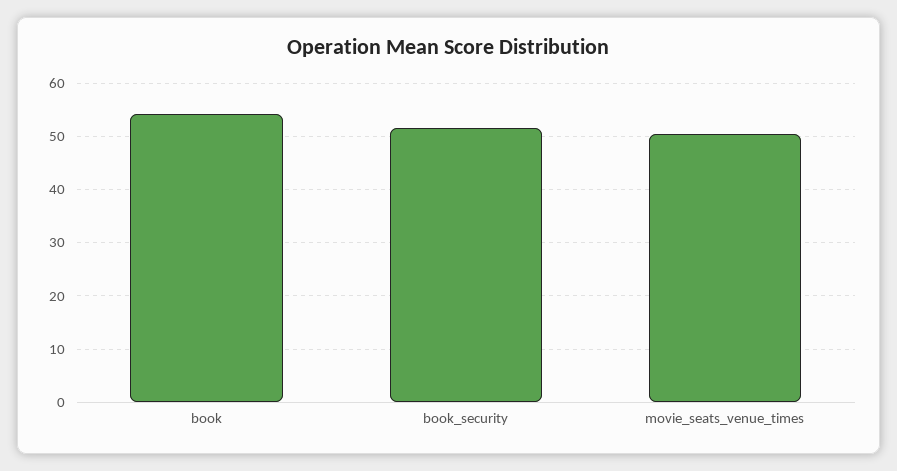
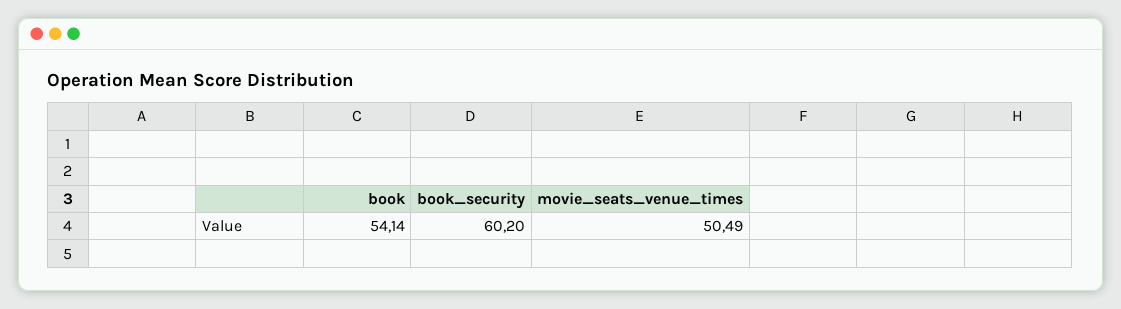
  {
    "book": 54.14,
-   "book_security": 52,
+   "book_security": 60.2,
    "movie_seats_venue_times": 50.49
  }

